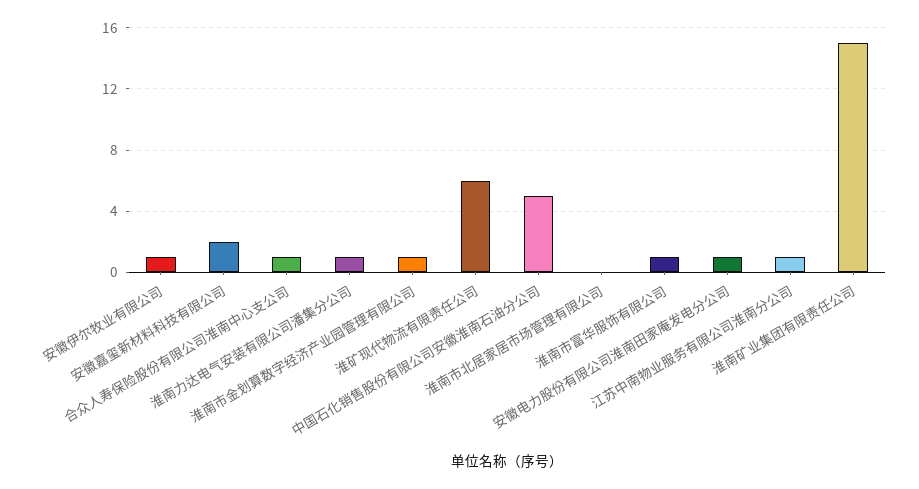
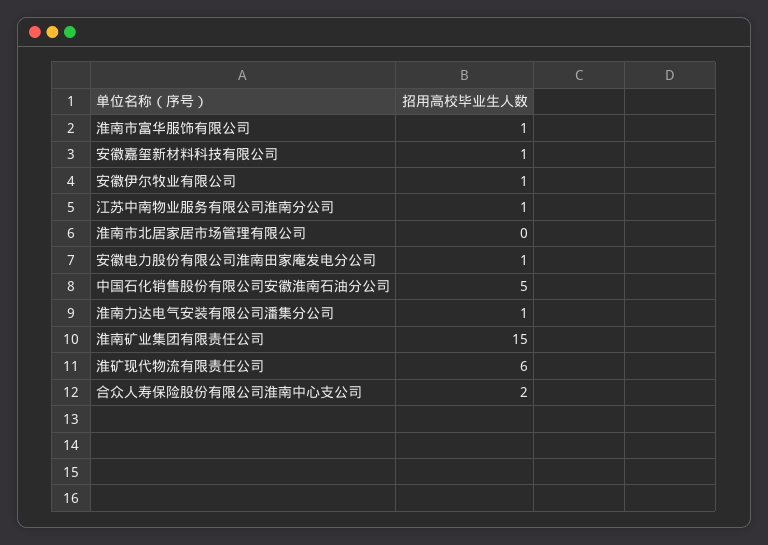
  {
    "安徽伊尔牧业有限公司": 1,
-   "安徽嘉玺新材料科技有限公司": 2,
+   "安徽嘉玺新材料科技有限公司": 1,
-   "合众人寿保险股份有限公司淮南中心支公司": 1,
+   "合众人寿保险股份有限公司淮南中心支公司": 2,
    "淮南力达电气安装有限公司潘集分公司": 1,
-   "淮南市金划算数字经济产业园管理有限公司": 1,
    "淮矿现代物流有限责任公司": 6,
    "中国石化销售股份有限公司安徽淮南石油分公司": 5,
    "淮南市北居家居市场管理有限公司": 0,
    "淮南市富华服饰有限公司": 1,
    "安徽电力股份有限公司淮南田家庵发电分公司": 1,
    "江苏中南物业服务有限公司淮南分公司": 1,
    "淮南矿业集团有限责任公司": 15
  }

